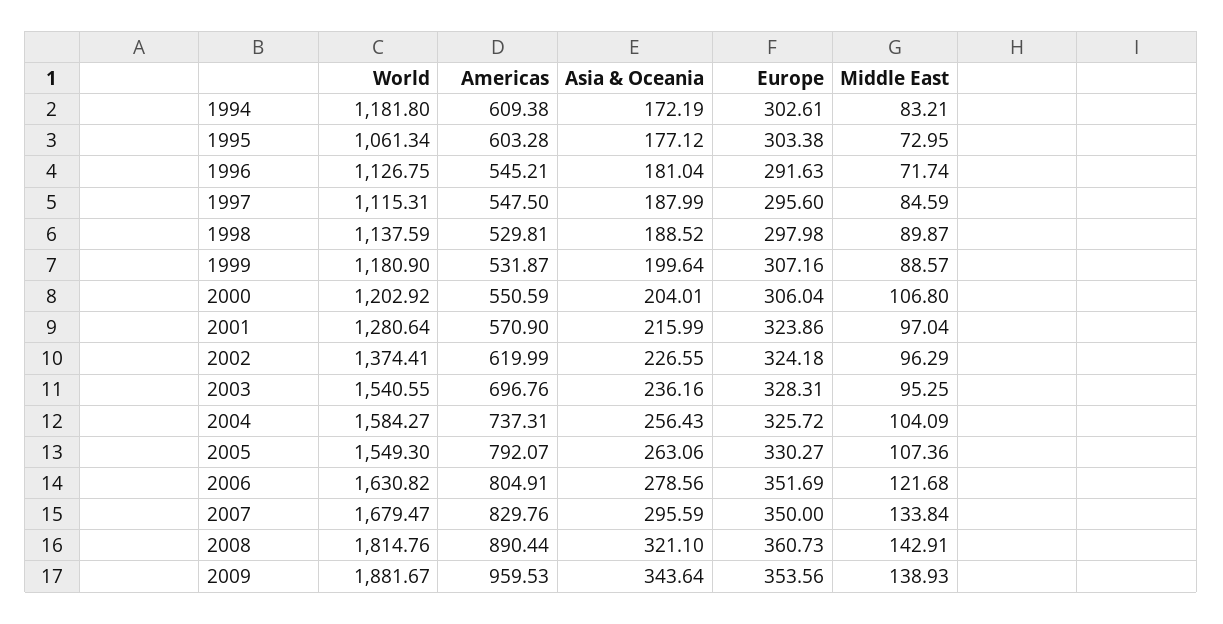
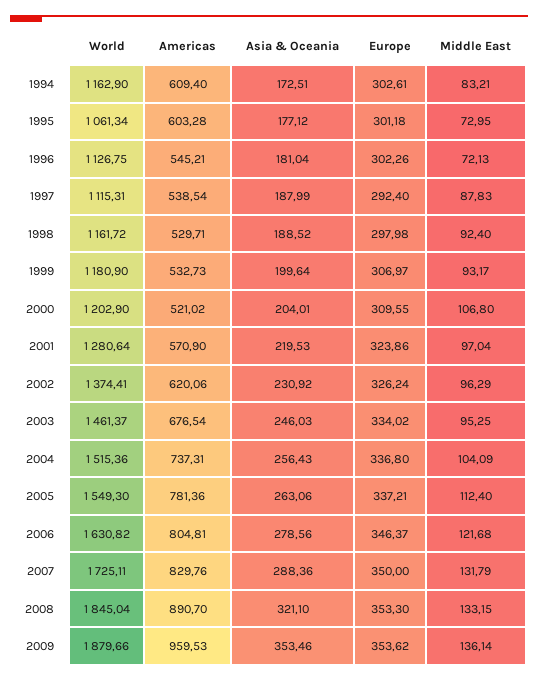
  {
    "World": {
-     "1994": 1181.8,
+     "1994": 1162.9,
      "1995": 1061.34,
      "1996": 1126.75,
      "1997": 1115.31,
-     "1998": 1137.59,
+     "1998": 1161.72,
      "1999": 1180.9,
-     "2000": 1202.92,
+     "2000": 1202.9,
      "2001": 1280.64,
      "2002": 1374.41,
-     "2003": 1540.55,
+     "2003": 1461.37,
-     "2004": 1584.27,
+     "2004": 1515.36,
      "2005": 1549.3,
      "2006": 1630.82,
-     "2007": 1679.47,
+     "2007": 1725.11,
-     "2008": 1814.76,
+     "2008": 1845.04,
-     "2009": 1881.67
+     "2009": 1879.66
    },
    "Americas": {
-     "1994": 609.38,
+     "1994": 609.4,
      "1995": 603.28,
      "1996": 545.21,
-     "1997": 547.5,
+     "1997": 538.54,
-     "1998": 529.81,
+     "1998": 529.71,
-     "1999": 531.87,
+     "1999": 532.73,
-     "2000": 550.59,
+     "2000": 521.02,
      "2001": 570.9,
-     "2002": 619.99,
+     "2002": 620.06,
-     "2003": 696.76,
+     "2003": 676.54,
      "2004": 737.31,
-     "2005": 792.07,
+     "2005": 781.36,
-     "2006": 804.91,
+     "2006": 804.81,
      "2007": 829.76,
-     "2008": 890.44,
+     "2008": 890.7,
      "2009": 959.53
    },
    "Asia & Oceania": {
-     "1994": 172.19,
+     "1994": 172.51,
      "1995": 177.12,
      "1996": 181.04,
      "1997": 187.99,
      "1998": 188.52,
      "1999": 199.64,
      "2000": 204.01,
-     "2001": 215.99,
+     "2001": 219.53,
-     "2002": 226.55,
+     "2002": 230.92,
-     "2003": 236.16,
+     "2003": 246.03,
      "2004": 256.43,
      "2005": 263.06,
      "2006": 278.56,
-     "2007": 295.59,
+     "2007": 288.36,
      "2008": 321.1,
-     "2009": 343.64
+     "2009": 353.46
    },
    "Europe": {
      "1994": 302.61,
-     "1995": 303.38,
+     "1995": 301.18,
-     "1996": 291.63,
+     "1996": 302.26,
-     "1997": 295.6,
+     "1997": 292.4,
      "1998": 297.98,
-     "1999": 307.16,
+     "1999": 306.97,
-     "2000": 306.04,
+     "2000": 309.55,
      "2001": 323.86,
-     "2002": 324.18,
+     "2002": 326.24,
-     "2003": 328.31,
+     "2003": 334.02,
-     "2004": 325.72,
+     "2004": 336.8,
-     "2005": 330.27,
+     "2005": 337.21,
-     "2006": 351.69,
+     "2006": 346.37,
      "2007": 350,
-     "2008": 360.73,
+     "2008": 353.3,
-     "2009": 353.56
+     "2009": 353.62
    },
    "Middle East": {
      "1994": 83.21,
      "1995": 72.95,
-     "1996": 71.74,
+     "1996": 72.13,
-     "1997": 84.59,
+     "1997": 87.83,
-     "1998": 89.87,
+     "1998": 92.4,
-     "1999": 88.57,
+     "1999": 93.17,
      "2000": 106.8,
      "2001": 97.04,
      "2002": 96.29,
      "2003": 95.25,
      "2004": 104.09,
-     "2005": 107.36,
+     "2005": 112.4,
      "2006": 121.68,
-     "2007": 133.84,
+     "2007": 131.79,
-     "2008": 142.91,
+     "2008": 133.15,
-     "2009": 138.93
+     "2009": 136.14
    }
  }

